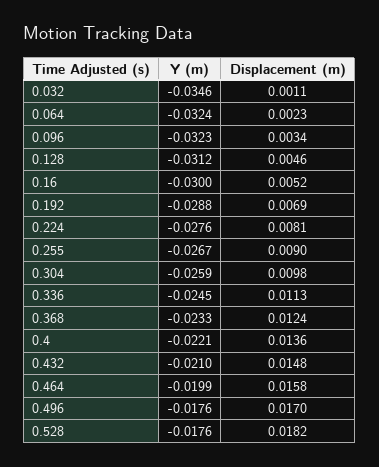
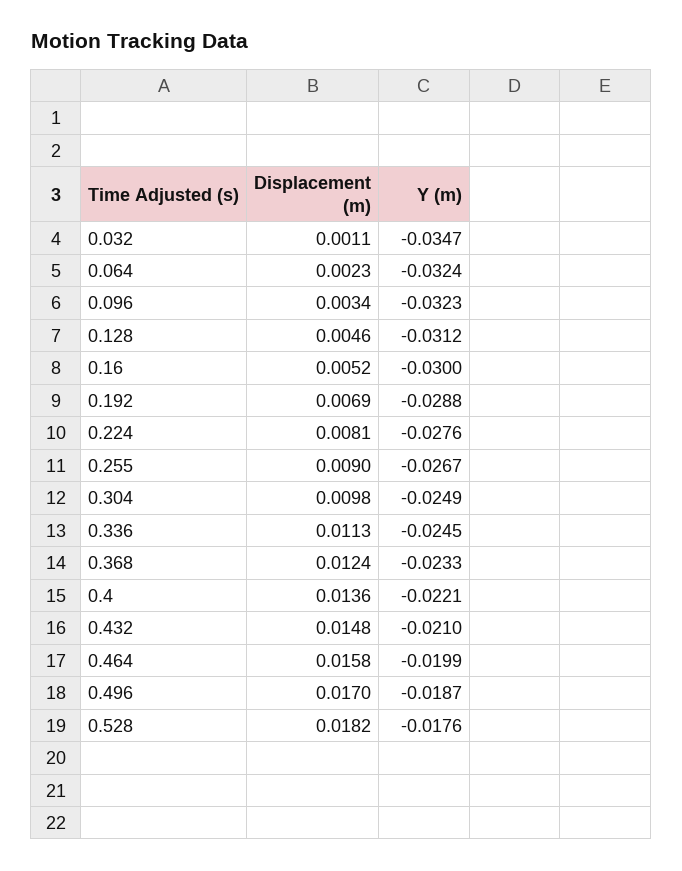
  {
    "Y (m)": {
-     "0.032": -0.0346,
+     "0.032": -0.0347,
      "0.064": -0.0324,
      "0.096": -0.0323,
      "0.128": -0.0312,
      "0.16": -0.03,
      "0.192": -0.0288,
      "0.224": -0.0276,
      "0.255": -0.0267,
-     "0.304": -0.0259,
+     "0.304": -0.0249,
      "0.336": -0.0245,
      "0.368": -0.0233,
      "0.4": -0.0221,
      "0.432": -0.021,
      "0.464": -0.0199,
-     "0.496": -0.0176,
+     "0.496": -0.0187,
      "0.528": -0.0176
    },
    "Displacement (m)": {
      "0.032": 0.0011,
      "0.064": 0.0023,
      "0.096": 0.0034,
      "0.128": 0.0046,
      "0.16": 0.0052,
      "0.192": 0.0069,
      "0.224": 0.0081,
      "0.255": 0.009,
      "0.304": 0.0098,
      "0.336": 0.0113,
      "0.368": 0.0124,
      "0.4": 0.0136,
      "0.432": 0.0148,
      "0.464": 0.0158,
      "0.496": 0.017,
      "0.528": 0.0182
    }
  }

